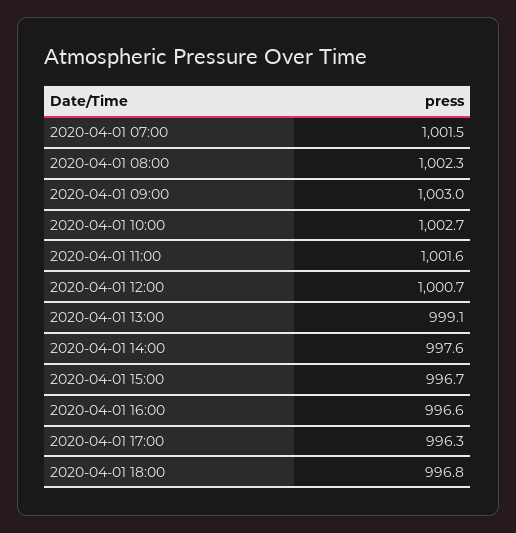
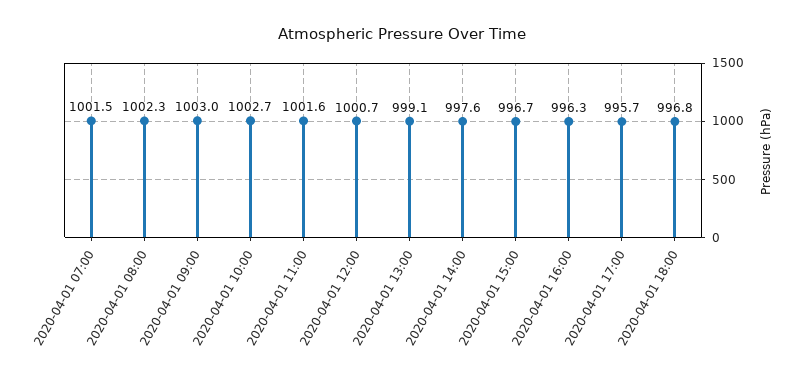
  {
    "2020-04-01 07:00": 1001.5,
    "2020-04-01 08:00": 1002.3,
    "2020-04-01 09:00": 1003,
    "2020-04-01 10:00": 1002.7,
    "2020-04-01 11:00": 1001.6,
    "2020-04-01 12:00": 1000.7,
    "2020-04-01 13:00": 999.1,
    "2020-04-01 14:00": 997.6,
    "2020-04-01 15:00": 996.7,
-   "2020-04-01 16:00": 996.6,
+   "2020-04-01 16:00": 996.3,
-   "2020-04-01 17:00": 996.3,
+   "2020-04-01 17:00": 995.7,
    "2020-04-01 18:00": 996.8
  }

